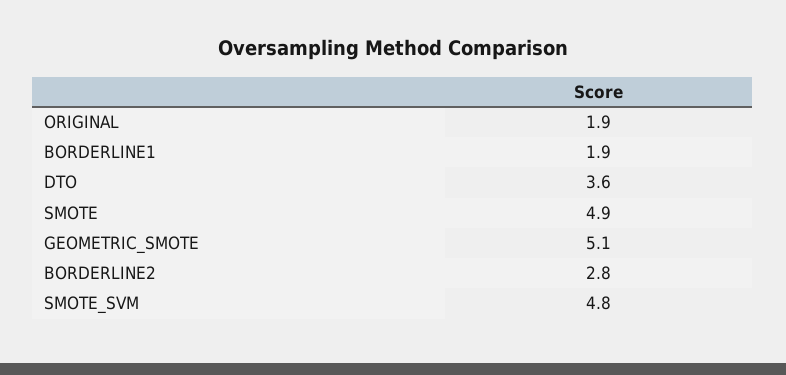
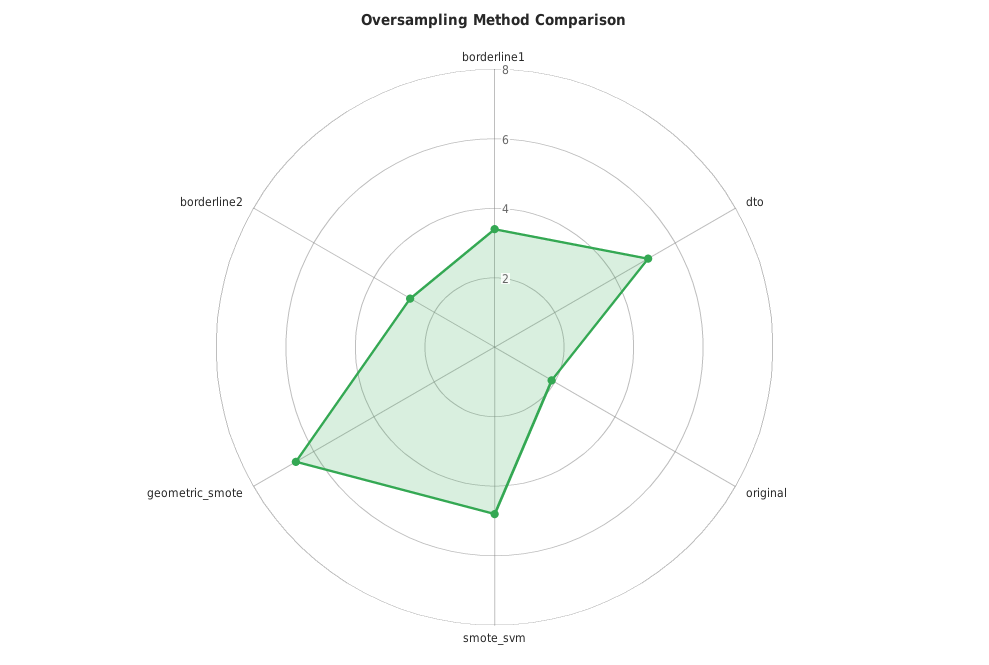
  {
    "ORIGINAL": 1.9,
-   "BORDERLINE1": 1.9,
+   "BORDERLINE1": 3.5,
-   "DTO": 3.6,
+   "DTO": 5,
-   "SMOTE": 4.9,
-   "GEOMETRIC_SMOTE": 5.1,
+   "GEOMETRIC_SMOTE": 6.5,
    "BORDERLINE2": 2.8,
    "SMOTE_SVM": 4.8
  }

